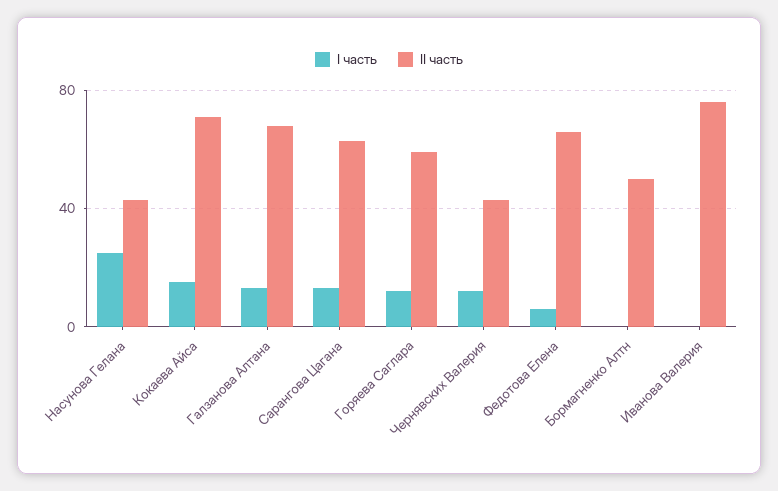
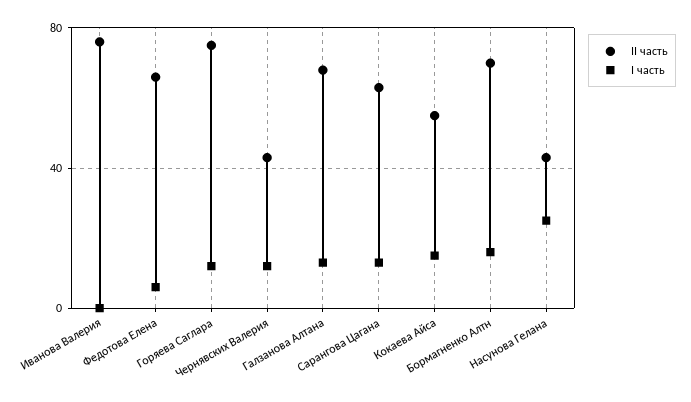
  {
    "I часть": {
      "Насунова Гелана": 25,
      "Кокаева Айса": 15,
      "Галзанова Алтана": 15,
      "Сарангова Цагана": 15,
      "Горяева Саглара": 10,
      "Чернявских Валерия": 10,
      "Федотова Елена": 5,
-     "Бормагненко Алтн": 0,
+     "Бормагненко Алтн": 15,
      "Иванова Валерия": 0
    },
    "II часть": {
      "Насунова Гелана": 45,
-     "Кокаева Айса": 70,
+     "Кокаева Айса": 55,
      "Галзанова Алтана": 70,
      "Сарангова Цагана": 65,
-     "Горяева Саглара": 60,
+     "Горяева Саглара": 75,
      "Чернявских Валерия": 45,
      "Федотова Елена": 65,
-     "Бормагненко Алтн": 50,
+     "Бормагненко Алтн": 70,
      "Иванова Валерия": 75
    }
  }

